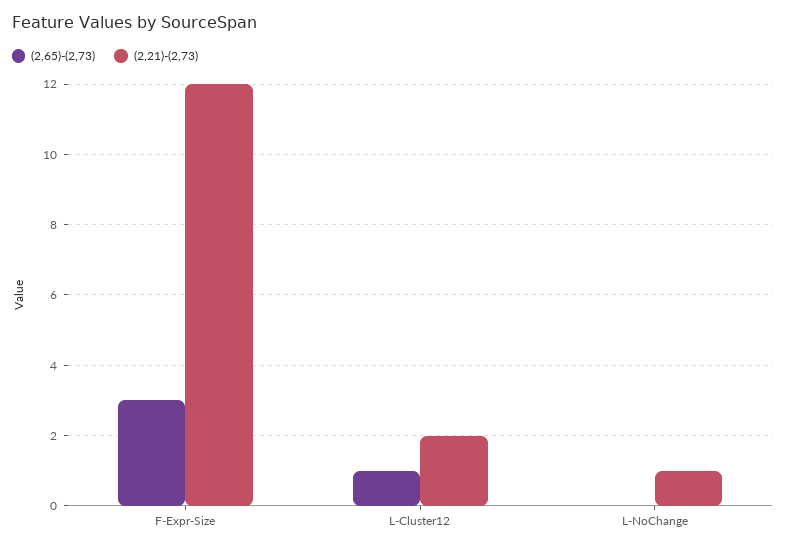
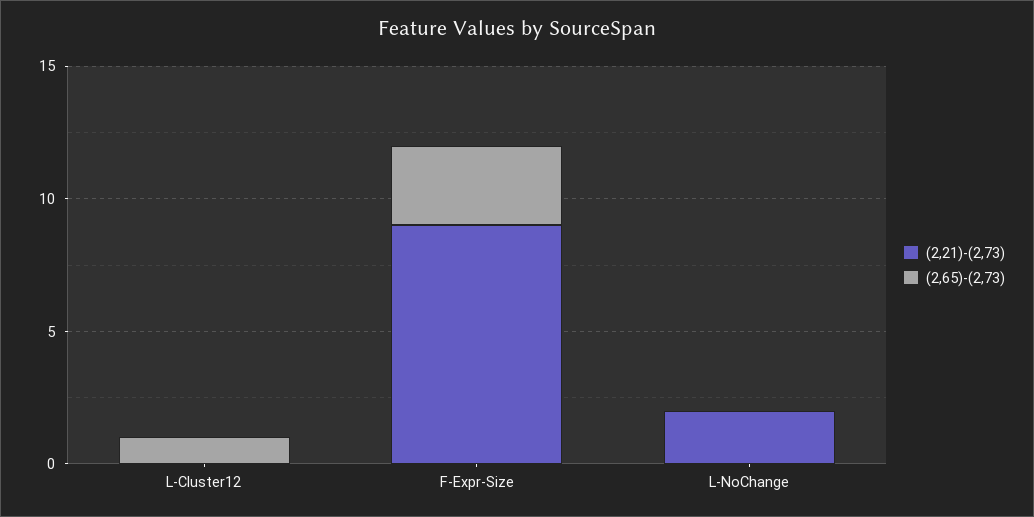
  {
    "(2,65)-(2,73)": {
      "F-Expr-Size": 3,
      "L-Cluster12": 1,
      "L-NoChange": 0
    },
    "(2,21)-(2,73)": {
-     "F-Expr-Size": 12,
+     "F-Expr-Size": 9,
-     "L-Cluster12": 2,
+     "L-Cluster12": 0,
-     "L-NoChange": 1
+     "L-NoChange": 2
    }
  }

